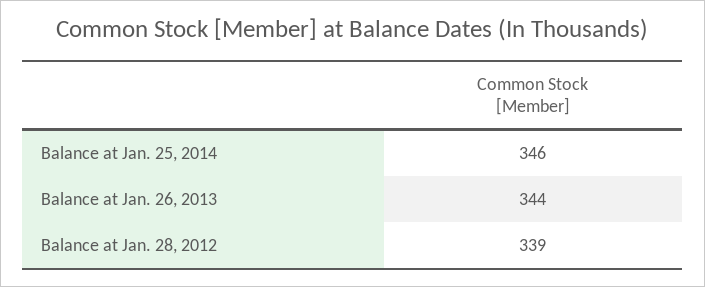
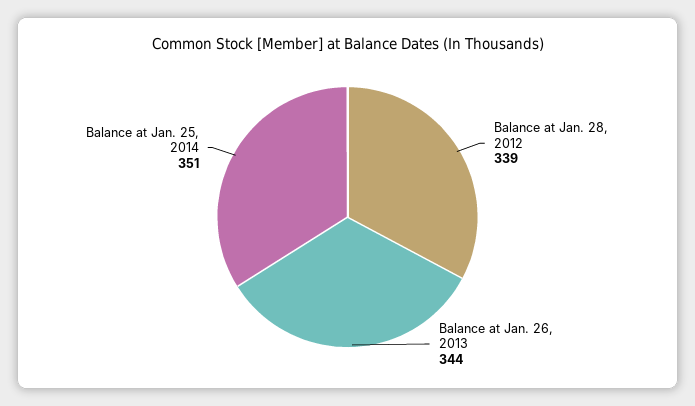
  {
-   "Balance at Jan. 25, 2014": 346,
+   "Balance at Jan. 25, 2014": 351,
    "Balance at Jan. 26, 2013": 344,
    "Balance at Jan. 28, 2012": 339
  }

